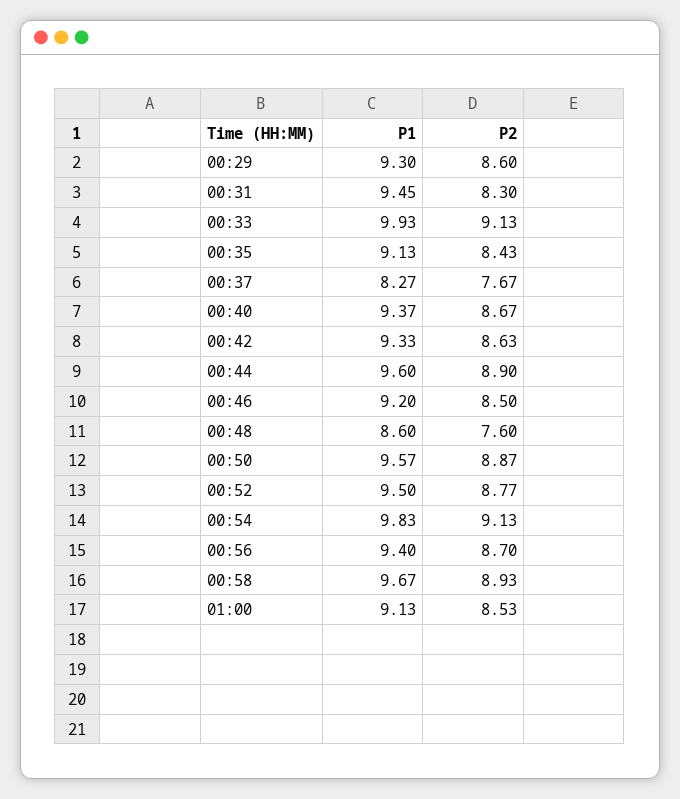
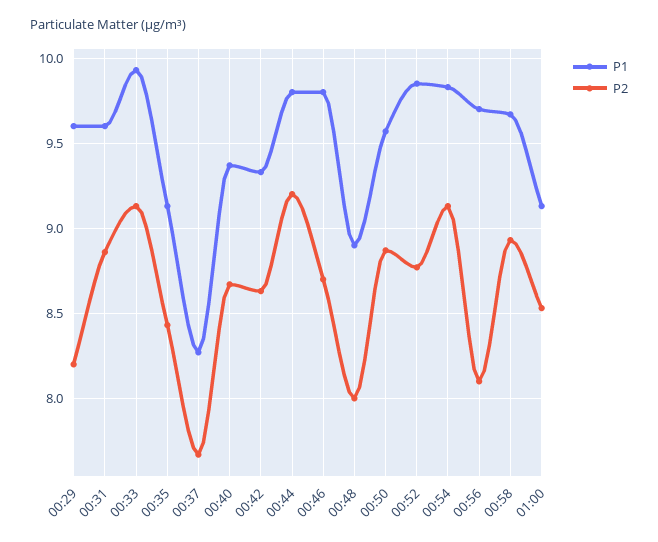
  {
    "P1": {
-     "00:29": 9.3,
+     "00:29": 9.6,
-     "00:31": 9.45,
+     "00:31": 9.6,
      "00:33": 9.93,
      "00:35": 9.13,
      "00:37": 8.27,
      "00:40": 9.37,
      "00:42": 9.33,
-     "00:44": 9.6,
+     "00:44": 9.8,
-     "00:46": 9.2,
+     "00:46": 9.8,
-     "00:48": 8.6,
+     "00:48": 8.9,
      "00:50": 9.57,
-     "00:52": 9.5,
+     "00:52": 9.85,
      "00:54": 9.83,
-     "00:56": 9.4,
+     "00:56": 9.7,
      "00:58": 9.67,
      "01:00": 9.13
    },
    "P2": {
-     "00:29": 8.6,
+     "00:29": 8.2,
-     "00:31": 8.3,
+     "00:31": 8.85,
      "00:33": 9.13,
      "00:35": 8.43,
      "00:37": 7.67,
      "00:40": 8.67,
      "00:42": 8.63,
-     "00:44": 8.9,
+     "00:44": 9.2,
-     "00:46": 8.5,
+     "00:46": 8.7,
-     "00:48": 7.6,
+     "00:48": 8,
      "00:50": 8.87,
      "00:52": 8.77,
      "00:54": 9.13,
-     "00:56": 8.7,
+     "00:56": 8.1,
      "00:58": 8.93,
      "01:00": 8.53
    }
  }

